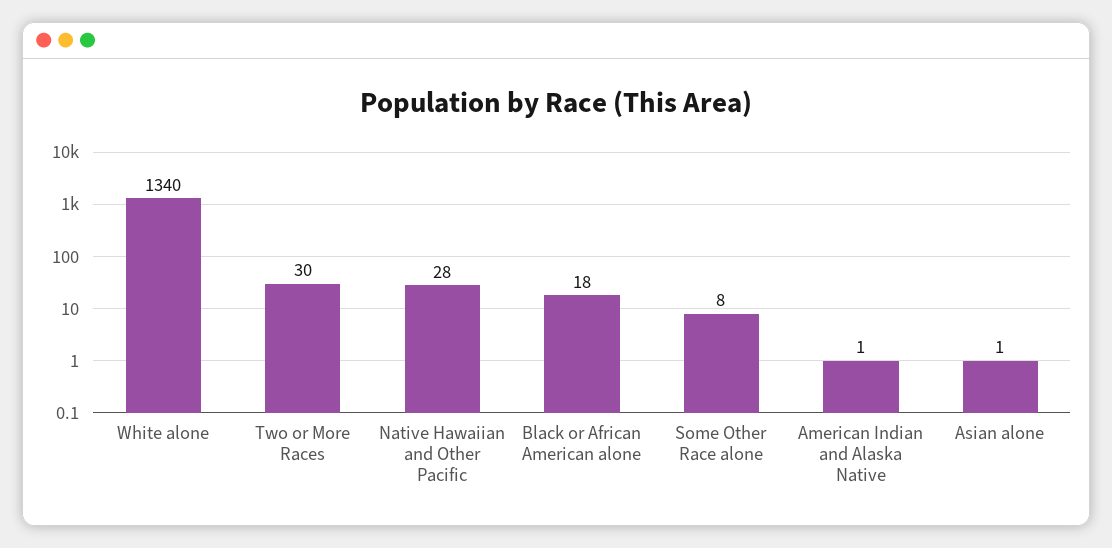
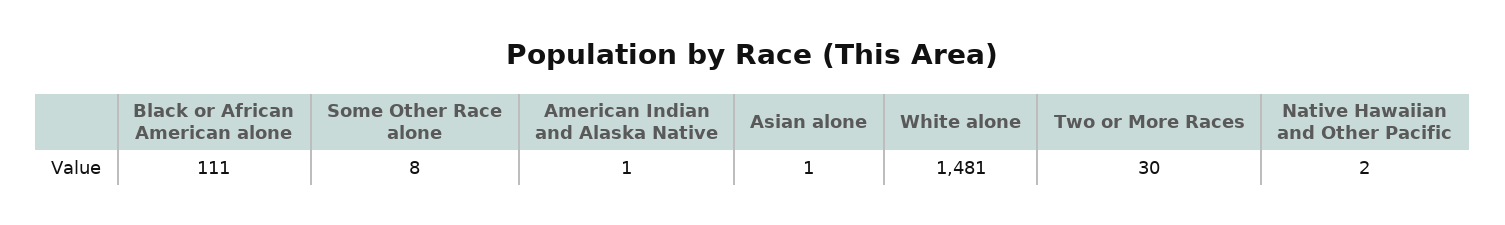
  {
-   "White alone": 1340,
+   "White alone": 1481,
    "Two or More Races": 30,
-   "Native Hawaiian and Other Pacific": 28,
+   "Native Hawaiian and Other Pacific": 2,
-   "Black or African American alone": 18,
+   "Black or African American alone": 111,
    "Some Other Race alone": 8,
    "American Indian and Alaska Native": 1,
    "Asian alone": 1
  }

